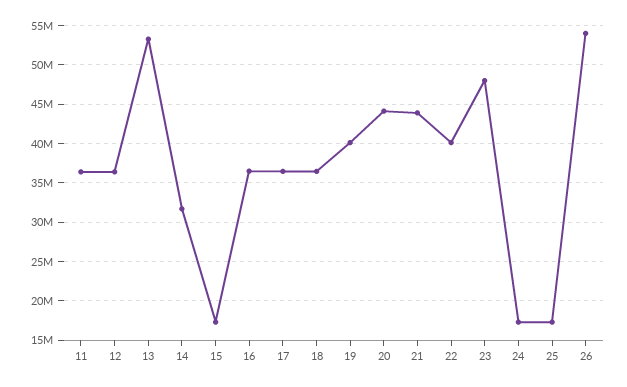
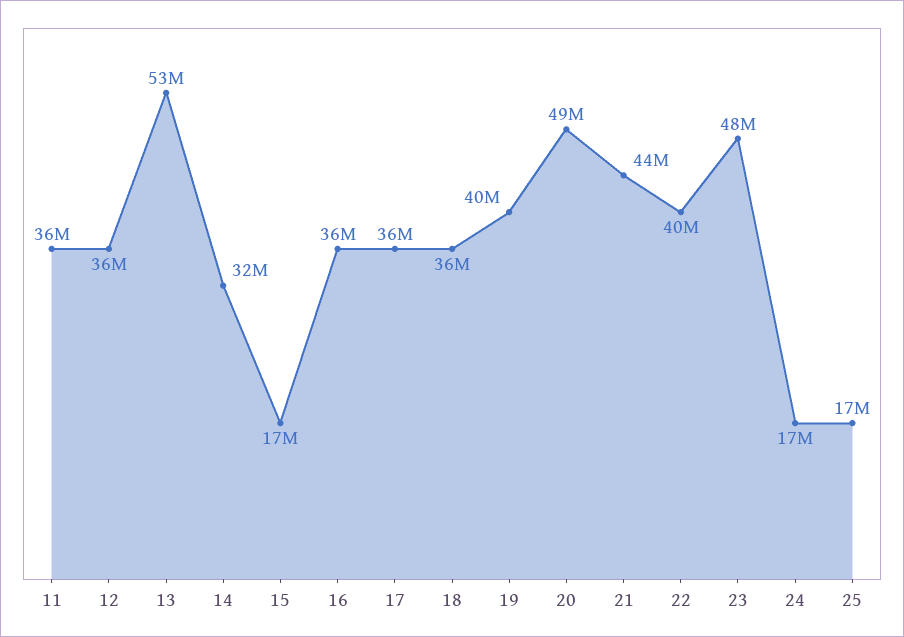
  {
    "11": 36000000,
    "12": 36000000,
    "13": 53000000,
    "14": 32000000,
    "15": 17000000,
    "16": 36000000,
    "17": 36000000,
    "18": 36000000,
    "19": 40000000,
-   "20": 44000000,
+   "20": 49000000,
    "21": 44000000,
    "22": 40000000,
    "23": 48000000,
    "24": 17000000,
-   "25": 17000000,
+   "25": 17000000
-   "26": 54000000
  }

